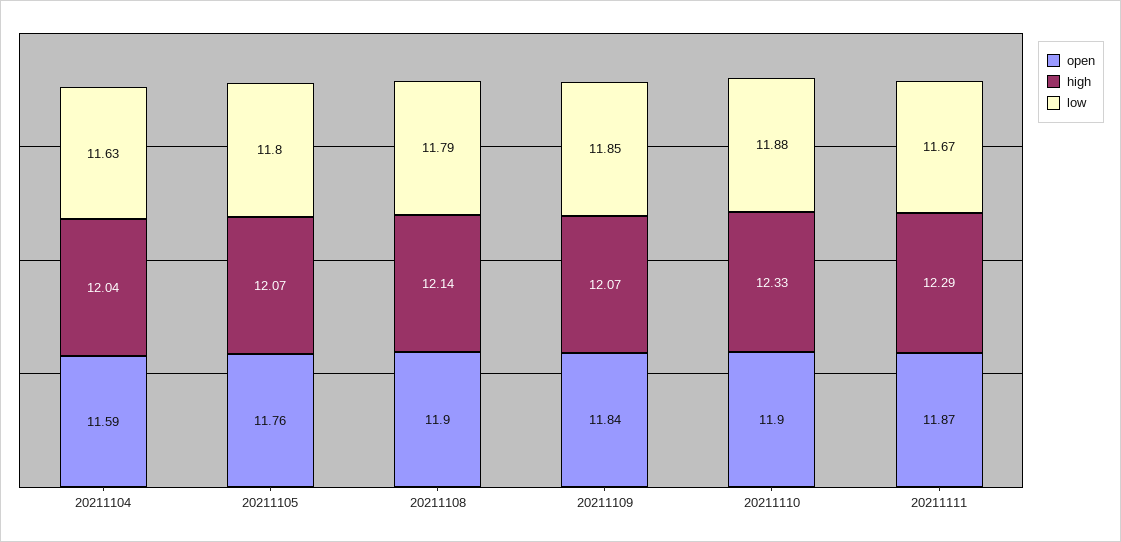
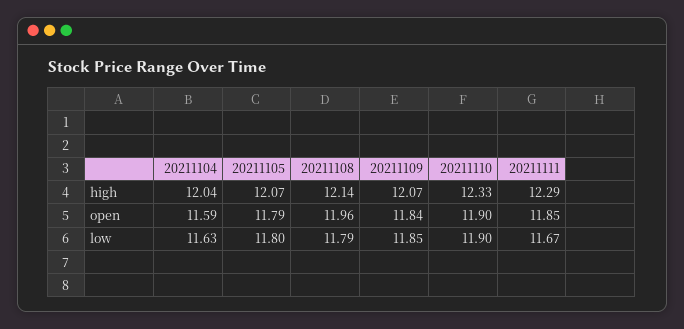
  {
    "open": {
      "20211104": 11.59,
-     "20211105": 11.76,
+     "20211105": 11.79,
-     "20211108": 11.9,
+     "20211108": 11.96,
      "20211109": 11.84,
      "20211110": 11.9,
-     "20211111": 11.87
+     "20211111": 11.85
    },
    "high": {
      "20211104": 12.04,
      "20211105": 12.07,
      "20211108": 12.14,
      "20211109": 12.07,
      "20211110": 12.33,
      "20211111": 12.29
    },
    "low": {
      "20211104": 11.63,
      "20211105": 11.8,
      "20211108": 11.79,
      "20211109": 11.85,
-     "20211110": 11.88,
+     "20211110": 11.9,
      "20211111": 11.67
    }
  }

